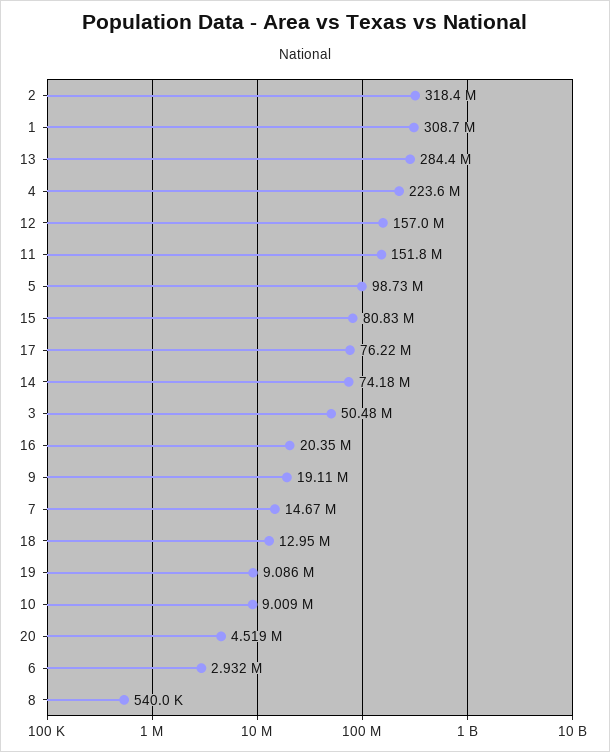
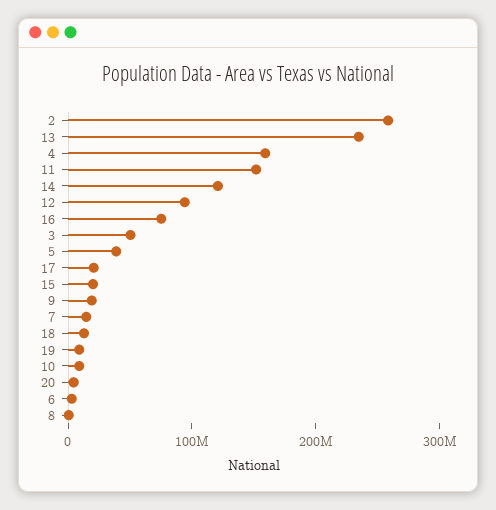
  {
-   "2": 318400000,
+   "2": 260000000,
-   "1": 308700000,
-   "13": 284400000,
+   "13": 240000000,
-   "4": 223600000,
+   "4": 160000000,
-   "12": 157000000,
+   "12": 100000000,
    "11": 151800000,
-   "5": 98730000,
+   "5": 40000000,
-   "15": 80830000,
+   "15": 20000000,
-   "17": 76220000,
+   "17": 20000000,
-   "14": 74180000,
+   "14": 120000000,
    "3": 50480000,
-   "16": 20350000,
+   "16": 80000000,
    "9": 19110000,
    "7": 14670000,
    "18": 12950000,
    "19": 9086000,
    "10": 9009000,
    "20": 4519000,
    "6": 2932000,
    "8": 540000
  }

